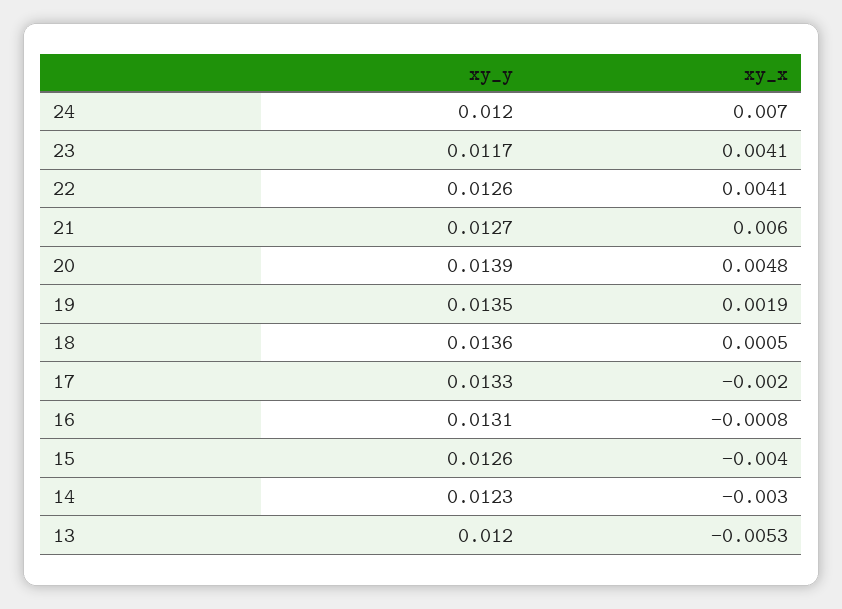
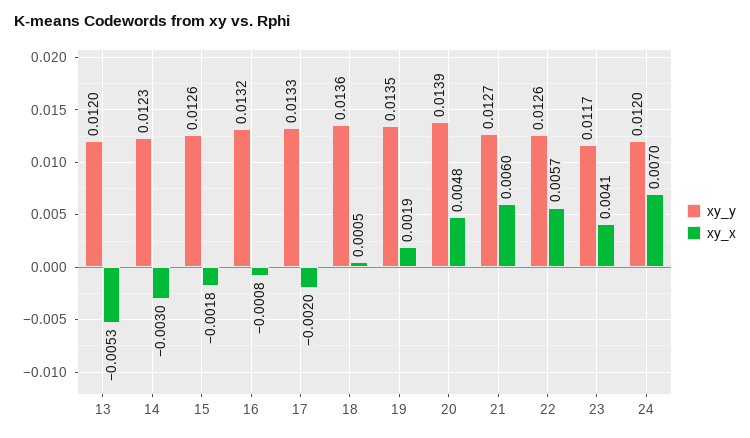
  {
    "xy_y": {
      "24": 0.012,
      "23": 0.0117,
      "22": 0.0126,
      "21": 0.0127,
      "20": 0.0139,
      "19": 0.0135,
      "18": 0.0136,
      "17": 0.0133,
-     "16": 0.0131,
+     "16": 0.0132,
      "15": 0.0126,
      "14": 0.0123,
      "13": 0.012
    },
    "xy_x": {
      "24": 0.007,
      "23": 0.0041,
-     "22": 0.0041,
+     "22": 0.0057,
      "21": 0.006,
      "20": 0.0048,
      "19": 0.0019,
      "18": 0.0005,
      "17": -0.002,
      "16": -0.0008,
-     "15": -0.004,
+     "15": -0.0018,
      "14": -0.003,
      "13": -0.0053
    }
  }

